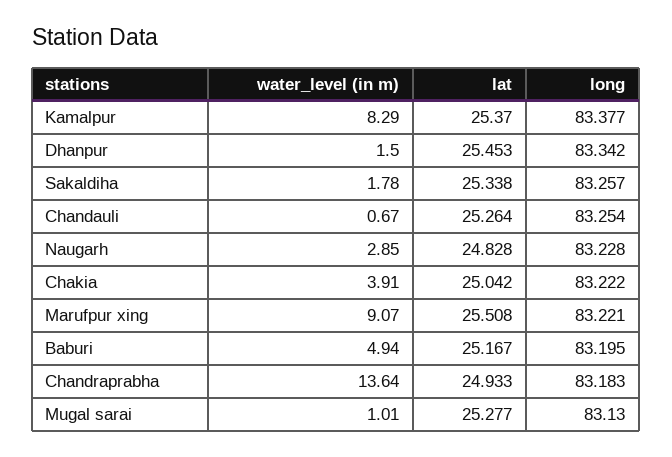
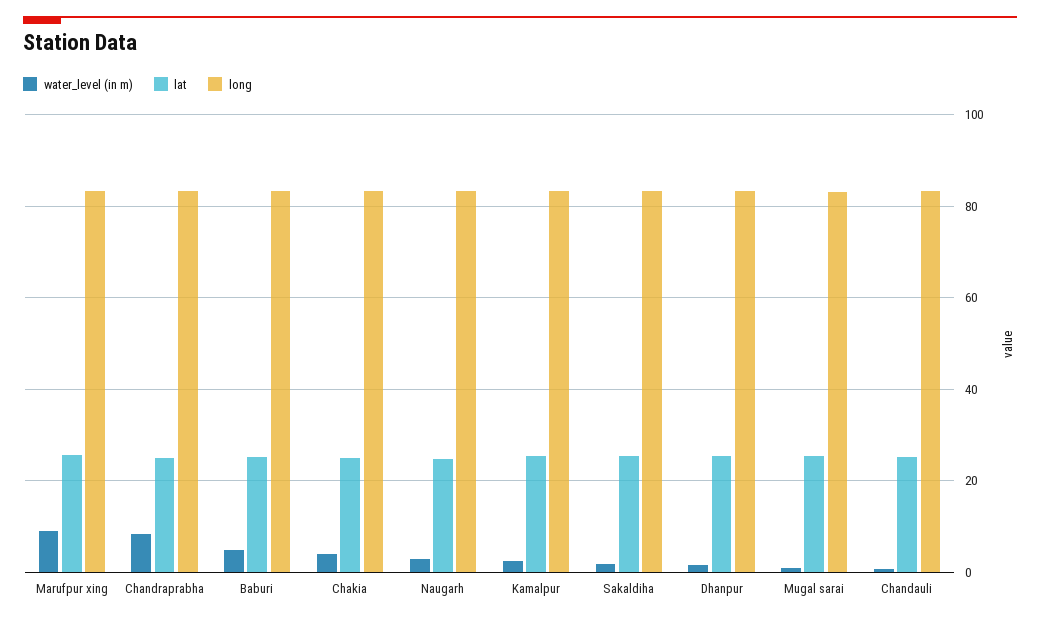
  {
    "water_level (in m)": {
-     "Kamalpur": 8.29,
+     "Kamalpur": 2,
      "Dhanpur": 1.5,
      "Sakaldiha": 1.78,
      "Chandauli": 0.67,
      "Naugarh": 2.85,
      "Chakia": 3.91,
      "Marufpur xing": 9.07,
      "Baburi": 4.94,
-     "Chandraprabha": 13.64,
+     "Chandraprabha": 8,
      "Mugal sarai": 1.01
    },
    "lat": {
      "Kamalpur": 25.37,
      "Dhanpur": 25.453,
      "Sakaldiha": 25.338,
      "Chandauli": 25.264,
      "Naugarh": 24.828,
      "Chakia": 25.042,
      "Marufpur xing": 25.508,
      "Baburi": 25.167,
      "Chandraprabha": 24.933,
      "Mugal sarai": 25.277
    },
    "long": {
      "Kamalpur": 83.377,
      "Dhanpur": 83.342,
      "Sakaldiha": 83.257,
      "Chandauli": 83.254,
      "Naugarh": 83.228,
      "Chakia": 83.222,
      "Marufpur xing": 83.221,
      "Baburi": 83.195,
      "Chandraprabha": 83.183,
      "Mugal sarai": 83.13
    }
  }

